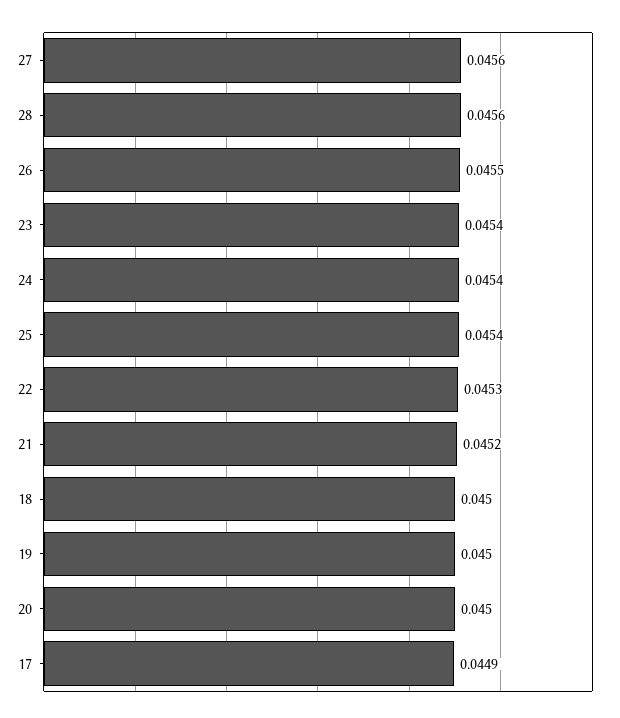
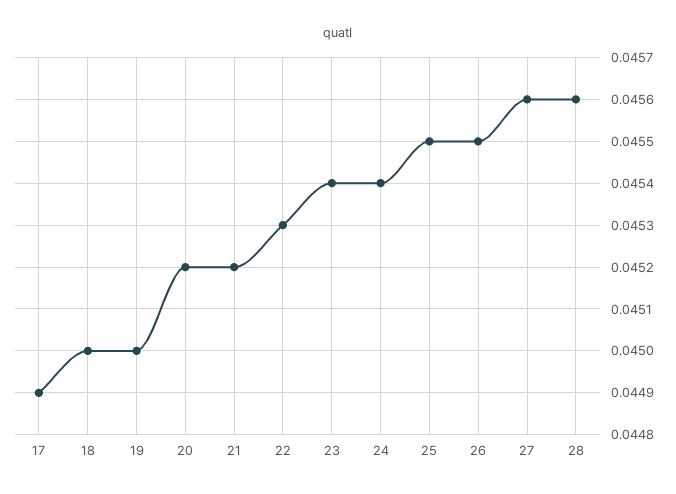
  {
    "27": 0.0456,
    "28": 0.0456,
    "26": 0.0455,
    "23": 0.0454,
    "24": 0.0454,
-   "25": 0.0454,
+   "25": 0.0455,
    "22": 0.0453,
    "21": 0.0452,
    "18": 0.045,
    "19": 0.045,
-   "20": 0.045,
+   "20": 0.0452,
    "17": 0.0449
  }

